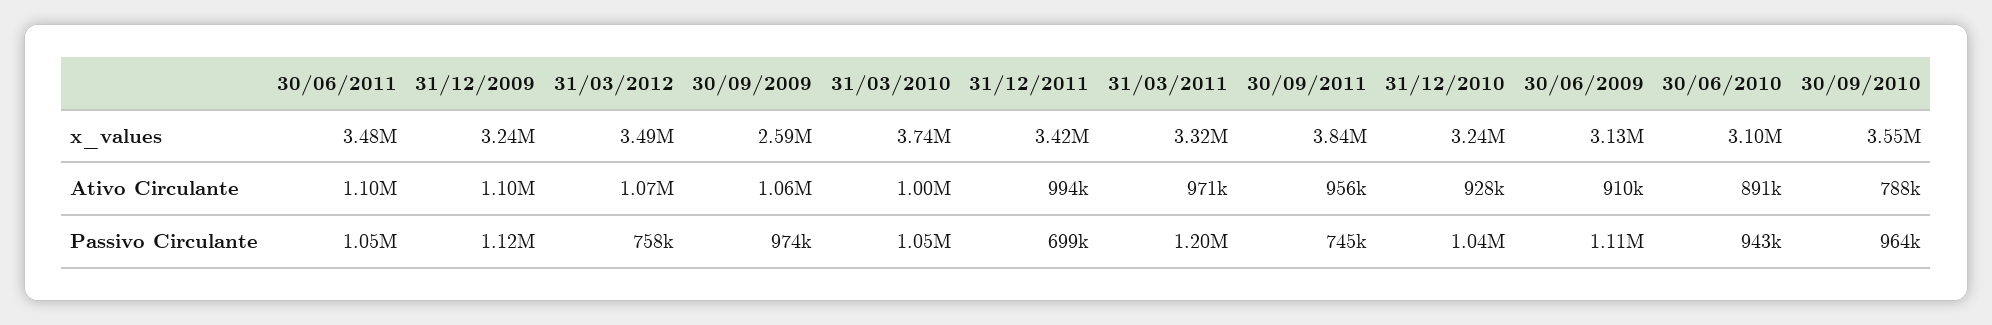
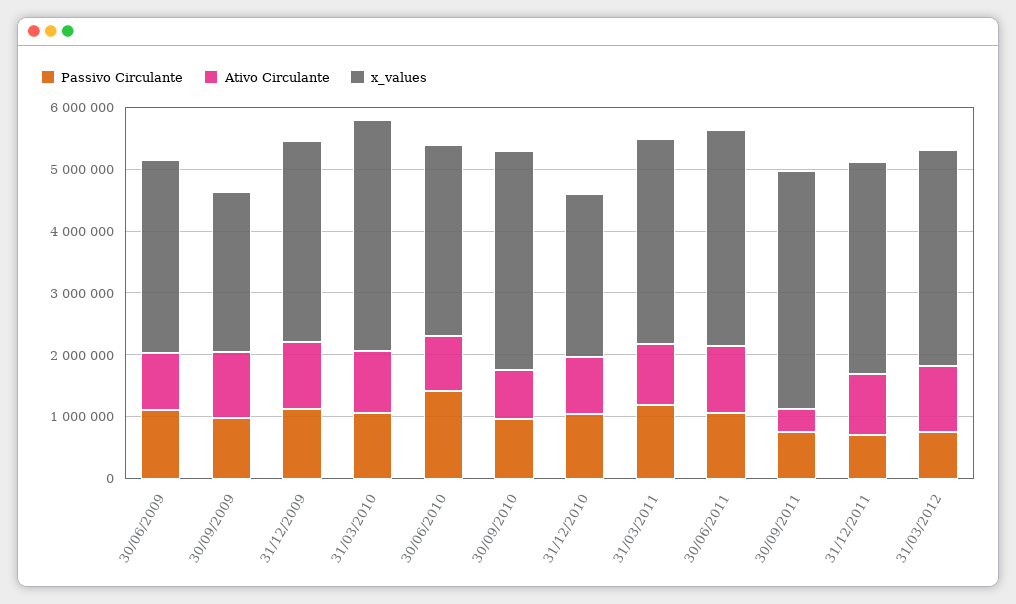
  {
    "x_values": {
      "30/06/2011": 3480000,
      "31/12/2009": 3240000,
      "31/03/2012": 3490000,
      "30/09/2009": 2590000,
      "31/03/2010": 3740000,
      "31/12/2011": 3420000,
      "31/03/2011": 3320000,
      "30/09/2011": 3840000,
-     "31/12/2010": 3240000,
+     "31/12/2010": 2600000,
      "30/06/2009": 3130000,
      "30/06/2010": 3100000,
      "30/09/2010": 3550000
    },
    "Ativo Circulante": {
      "30/06/2011": 1100000,
      "31/12/2009": 1100000,
      "31/03/2012": 1070000,
      "30/09/2009": 1060000,
      "31/03/2010": 1000000,
      "31/12/2011": 994000,
      "31/03/2011": 971000,
-     "30/09/2011": 956000,
+     "30/09/2011": 400000,
      "31/12/2010": 928000,
      "30/06/2009": 910000,
      "30/06/2010": 891000,
      "30/09/2010": 788000
    },
    "Passivo Circulante": {
      "30/06/2011": 1050000,
      "31/12/2009": 1120000,
      "31/03/2012": 758000,
      "30/09/2009": 974000,
      "31/03/2010": 1050000,
      "31/12/2011": 699000,
      "31/03/2011": 1200000,
      "30/09/2011": 745000,
      "31/12/2010": 1040000,
      "30/06/2009": 1110000,
-     "30/06/2010": 943000,
+     "30/06/2010": 1400000,
      "30/09/2010": 964000
    }
  }

